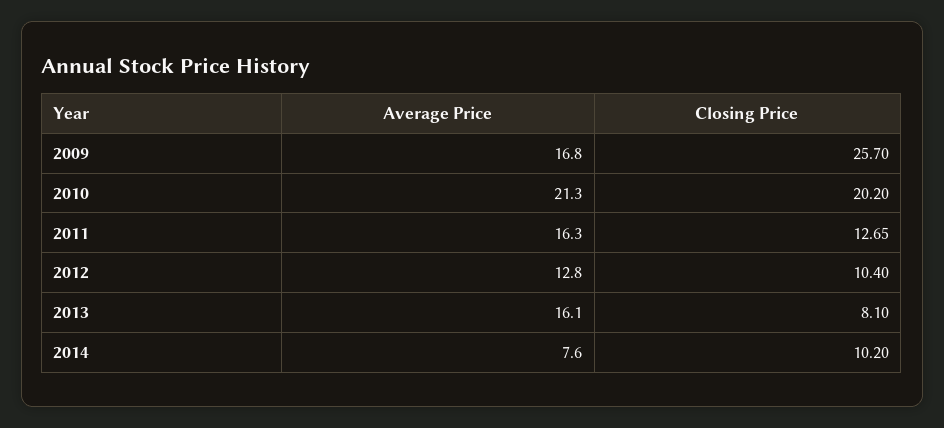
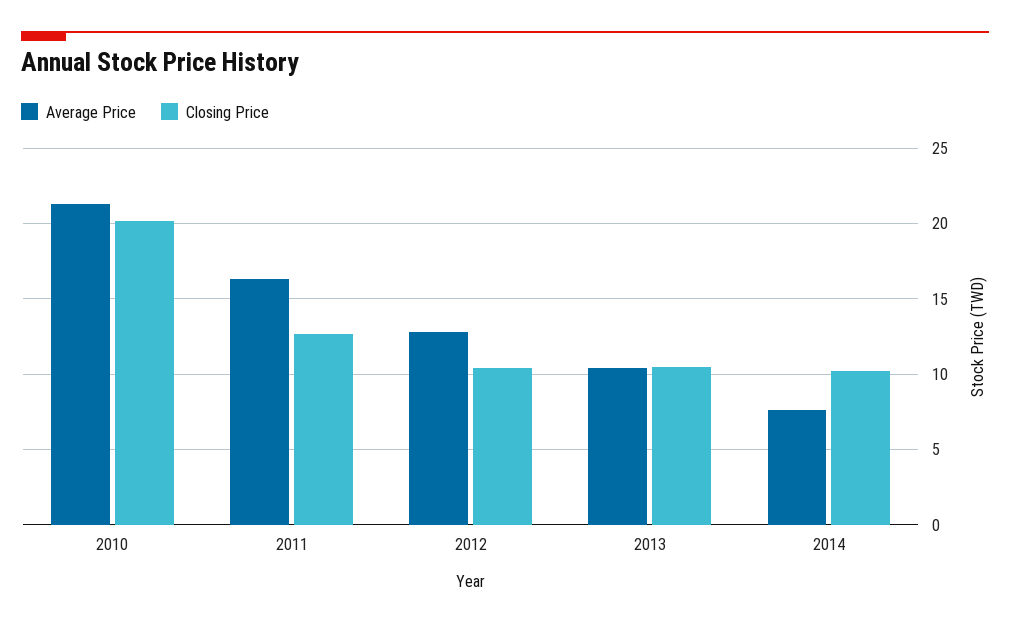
  {
    "Average Price": {
-     "2009": 16.8,
      "2010": 21.3,
      "2011": 16.3,
      "2012": 12.8,
-     "2013": 16.1,
+     "2013": 10.5,
      "2014": 7.6
    },
    "Closing Price": {
-     "2009": 25.7,
      "2010": 20.2,
      "2011": 12.65,
      "2012": 10.4,
-     "2013": 8.1,
+     "2013": 10.5,
      "2014": 10.2
    }
  }

